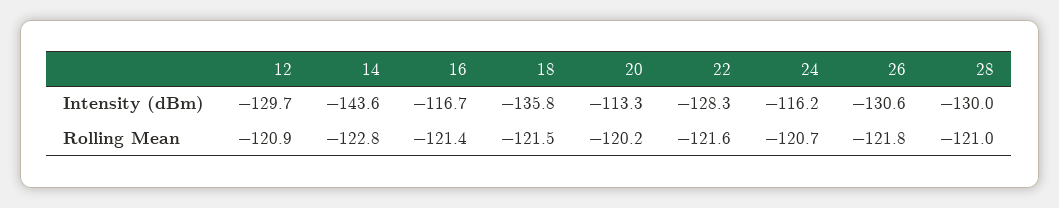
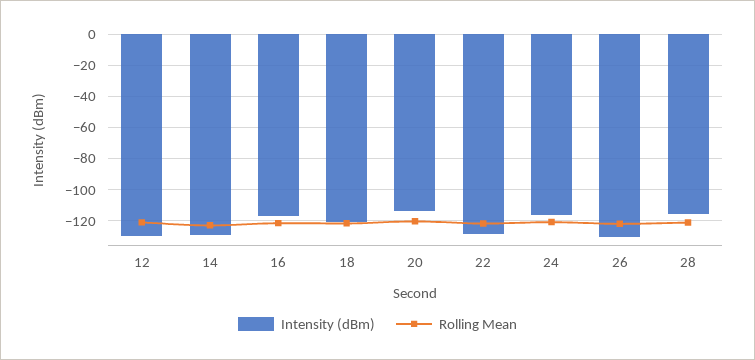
  {
    "Intensity (dBm)": {
      "12": -129.7,
-     "14": -143.6,
+     "14": -130,
      "16": -116.7,
-     "18": -135.8,
+     "18": -120,
      "20": -113.3,
      "22": -128.3,
      "24": -116.2,
      "26": -130.6,
-     "28": -130
+     "28": -115
    },
    "Rolling Mean": {
      "12": -120.9,
      "14": -122.8,
      "16": -121.4,
      "18": -121.5,
      "20": -120.2,
      "22": -121.6,
      "24": -120.7,
      "26": -121.8,
      "28": -121
    }
  }

